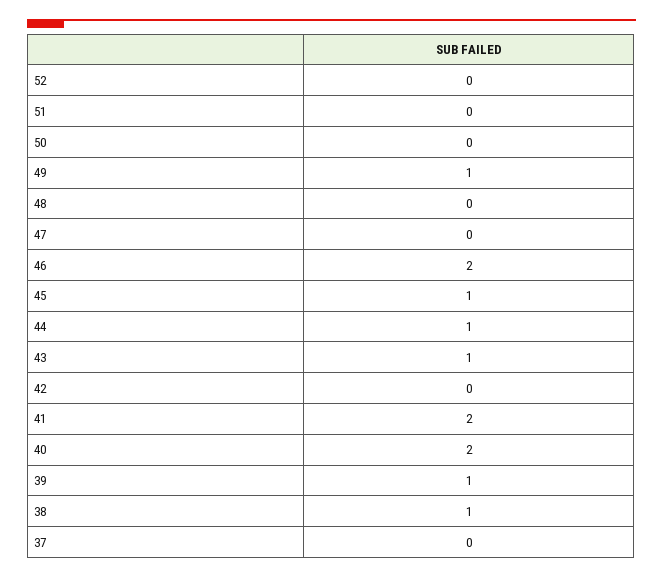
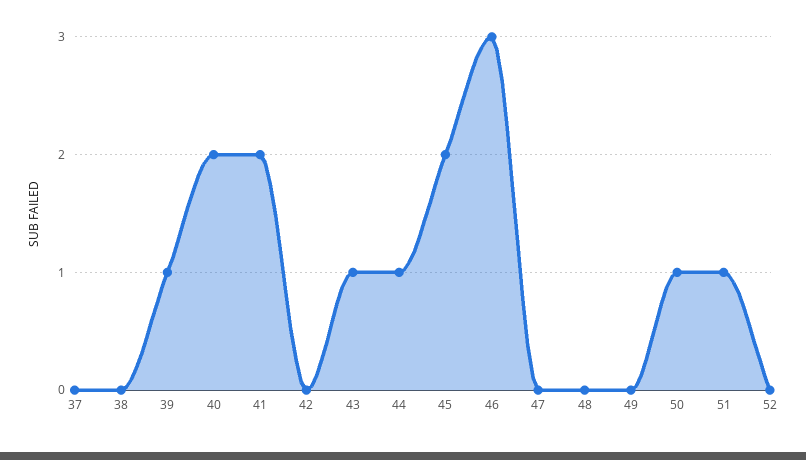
  {
    "52": 0,
-   "51": 0,
+   "51": 1,
-   "50": 0,
+   "50": 1,
-   "49": 1,
+   "49": 0,
    "48": 0,
    "47": 0,
-   "46": 2,
+   "46": 3,
-   "45": 1,
+   "45": 2,
    "44": 1,
    "43": 1,
    "42": 0,
    "41": 2,
    "40": 2,
    "39": 1,
-   "38": 1,
+   "38": 0,
    "37": 0
  }

